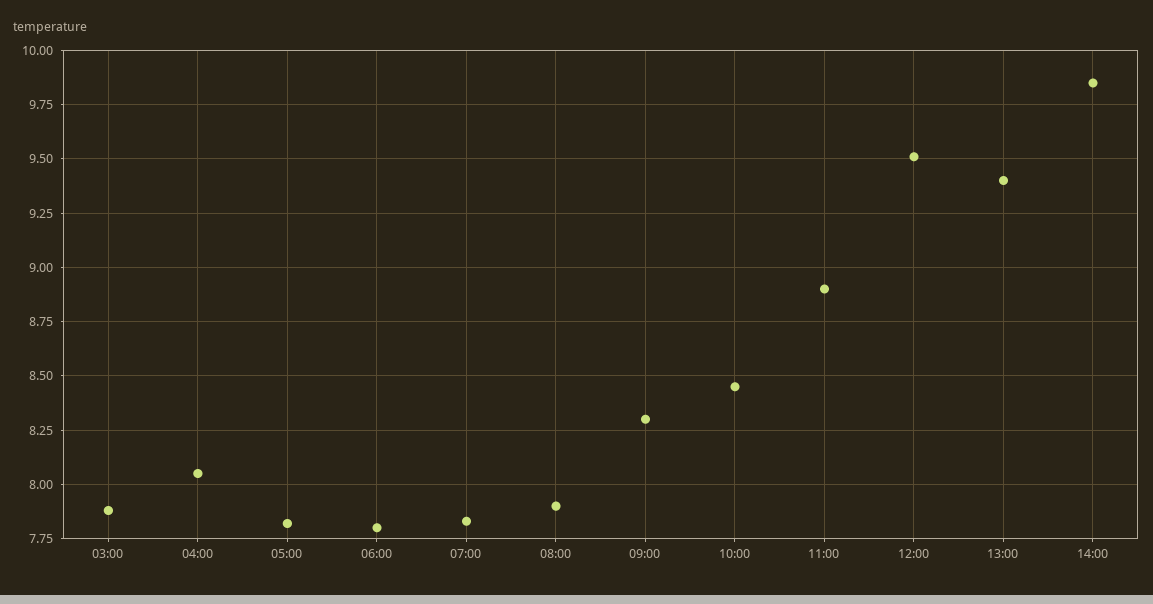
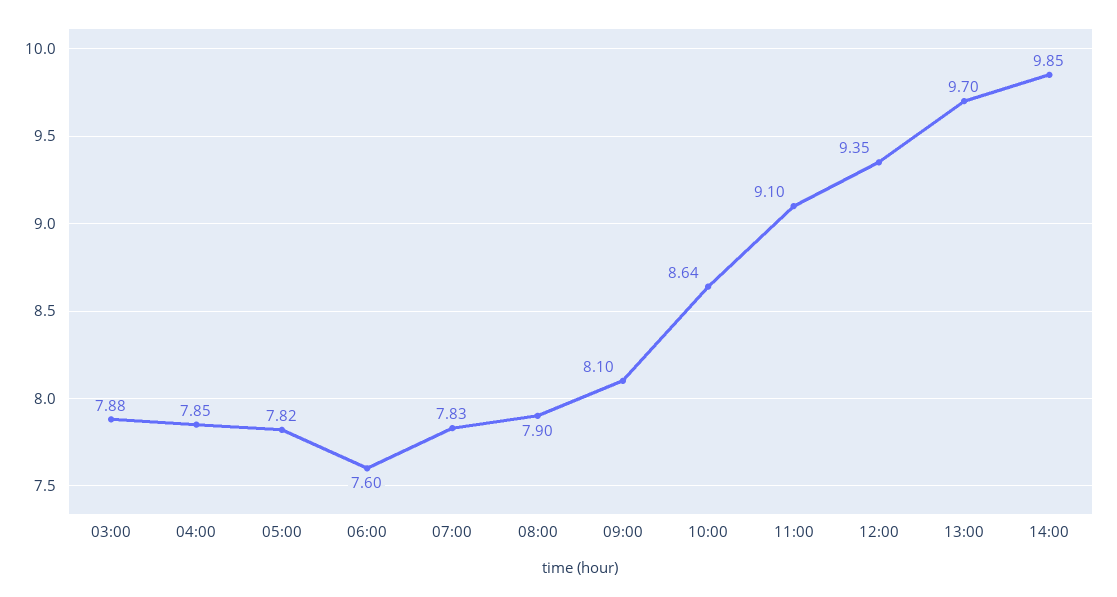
  {
    "03:00": 7.88,
-   "04:00": 8.05,
+   "04:00": 7.85,
    "05:00": 7.82,
-   "06:00": 7.8,
+   "06:00": 7.6,
    "07:00": 7.83,
    "08:00": 7.9,
-   "09:00": 8.3,
+   "09:00": 8.1,
-   "10:00": 8.45,
+   "10:00": 8.64,
-   "11:00": 8.9,
+   "11:00": 9.1,
-   "12:00": 9.5,
+   "12:00": 9.35,
-   "13:00": 9.4,
+   "13:00": 9.7,
    "14:00": 9.85
  }

